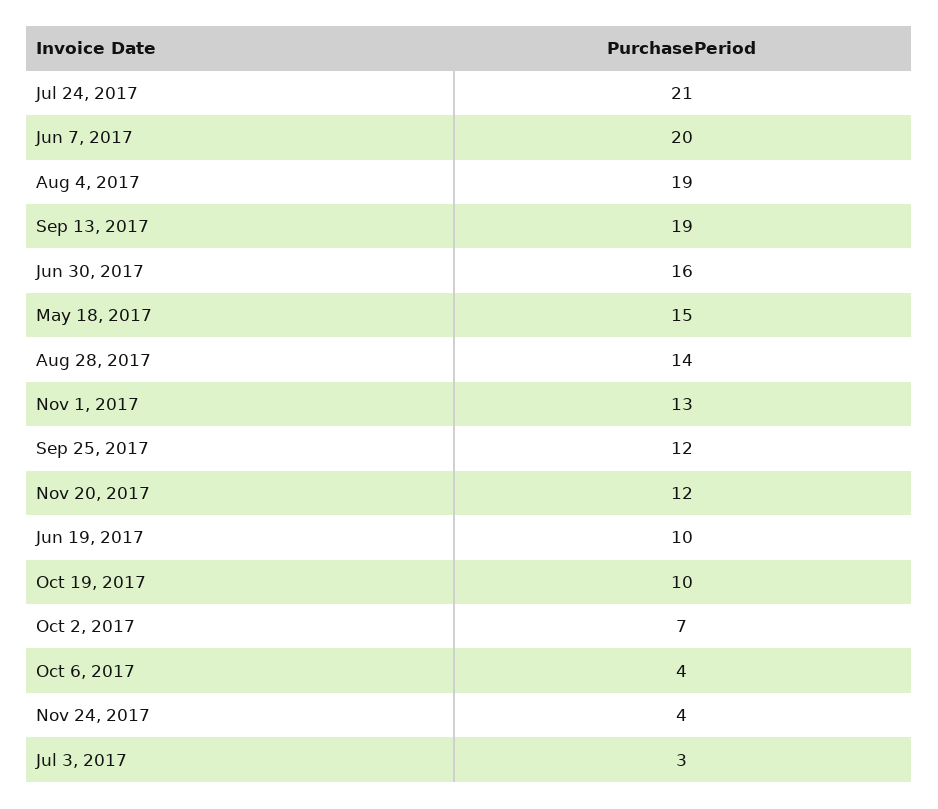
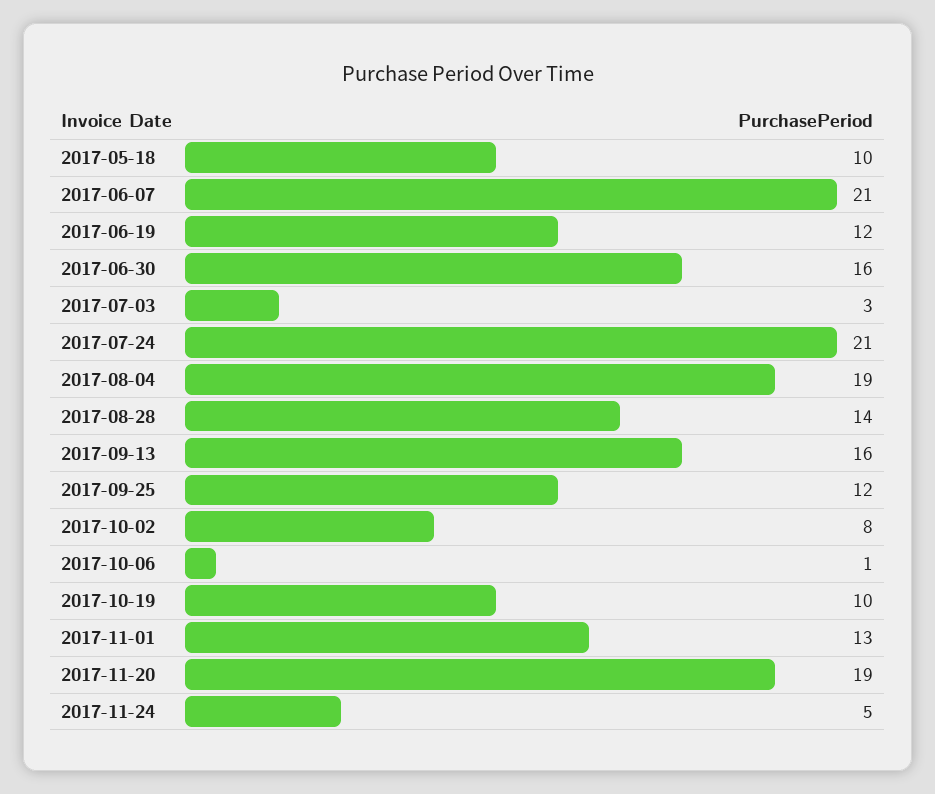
  {
    "Jul 24, 2017": 21,
-   "Jun 7, 2017": 20,
+   "Jun 7, 2017": 21,
    "Aug 4, 2017": 19,
-   "Sep 13, 2017": 19,
+   "Sep 13, 2017": 16,
    "Jun 30, 2017": 16,
-   "May 18, 2017": 15,
+   "May 18, 2017": 10,
    "Aug 28, 2017": 14,
    "Nov 1, 2017": 13,
    "Sep 25, 2017": 12,
-   "Nov 20, 2017": 12,
+   "Nov 20, 2017": 19,
-   "Jun 19, 2017": 10,
+   "Jun 19, 2017": 12,
    "Oct 19, 2017": 10,
-   "Oct 2, 2017": 7,
+   "Oct 2, 2017": 8,
-   "Oct 6, 2017": 4,
+   "Oct 6, 2017": 1,
-   "Nov 24, 2017": 4,
+   "Nov 24, 2017": 5,
    "Jul 3, 2017": 3
  }

